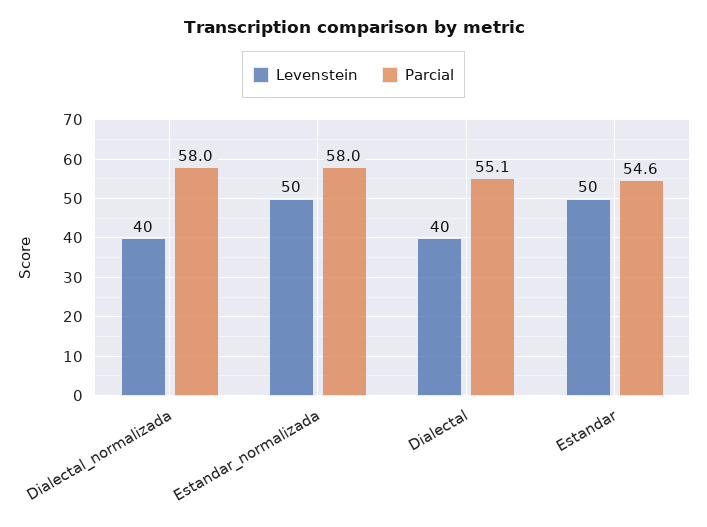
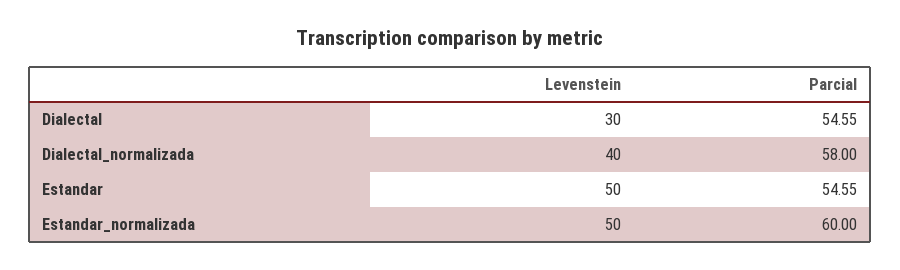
  {
    "Levenstein": {
      "Dialectal_normalizada": 40,
      "Estandar_normalizada": 50,
-     "Dialectal": 40,
+     "Dialectal": 30,
      "Estandar": 50
    },
    "Parcial": {
      "Dialectal_normalizada": 58,
-     "Estandar_normalizada": 58,
+     "Estandar_normalizada": 60,
-     "Dialectal": 55.1,
+     "Dialectal": 54.55,
      "Estandar": 54.55
    }
  }

